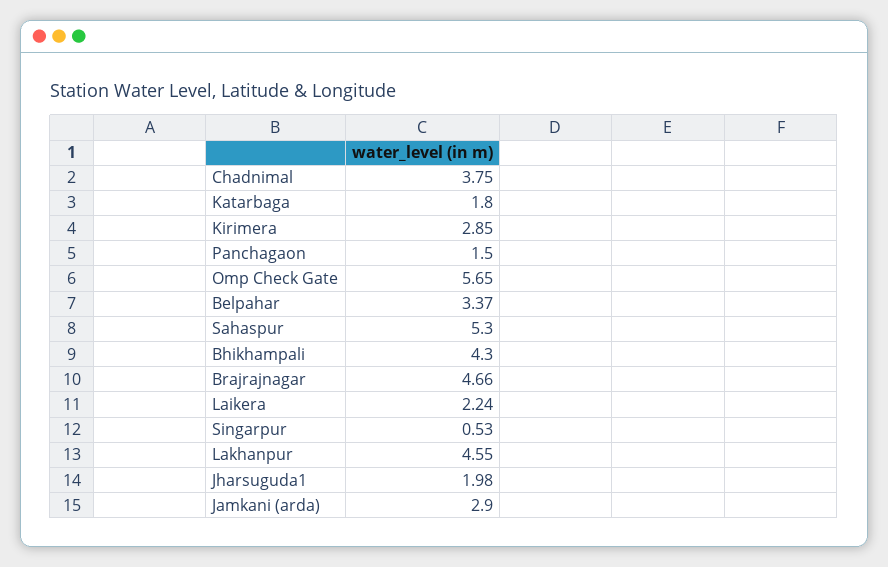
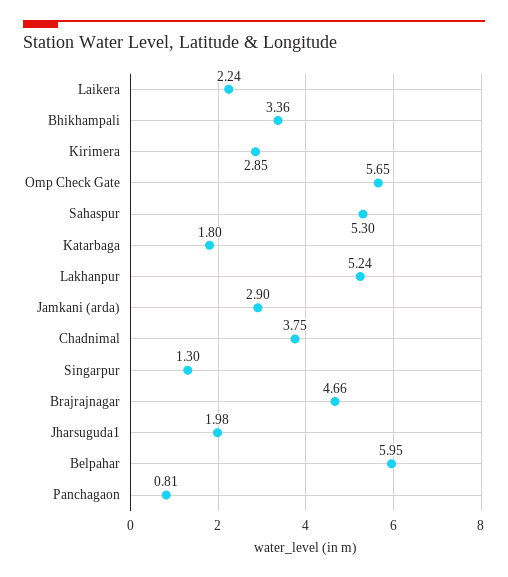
  {
    "Chadnimal": 3.75,
    "Katarbaga": 1.8,
    "Kirimera": 2.85,
-   "Panchagaon": 1.5,
+   "Panchagaon": 0.81,
    "Omp Check Gate": 5.65,
-   "Belpahar": 3.37,
+   "Belpahar": 5.95,
    "Sahaspur": 5.3,
-   "Bhikhampali": 4.3,
+   "Bhikhampali": 3.36,
    "Brajrajnagar": 4.66,
    "Laikera": 2.24,
-   "Singarpur": 0.53,
+   "Singarpur": 1.3,
-   "Lakhanpur": 4.55,
+   "Lakhanpur": 5.24,
    "Jharsuguda1": 1.98,
    "Jamkani (arda)": 2.9
  }

